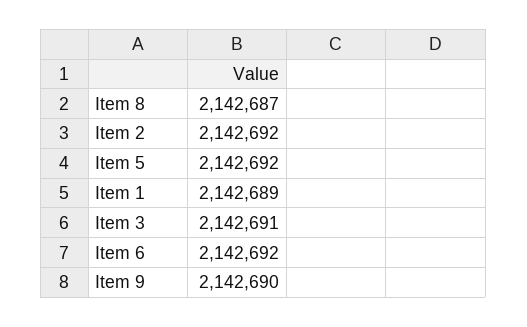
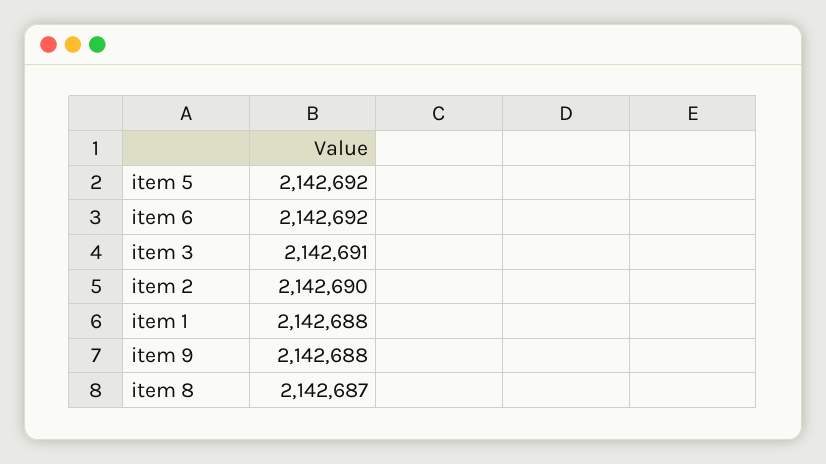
  {
    "Item 8": 2142687,
-   "Item 2": 2142692,
+   "Item 2": 2142690,
    "Item 5": 2142692,
-   "Item 1": 2142689,
+   "Item 1": 2142688,
    "Item 3": 2142691,
    "Item 6": 2142692,
-   "Item 9": 2142690
+   "Item 9": 2142688
  }

